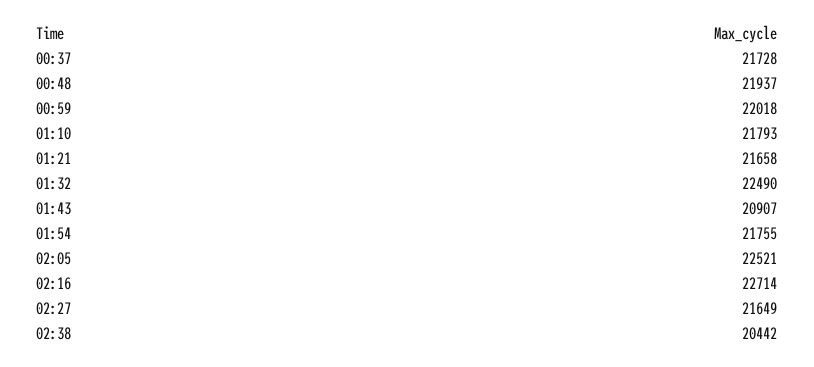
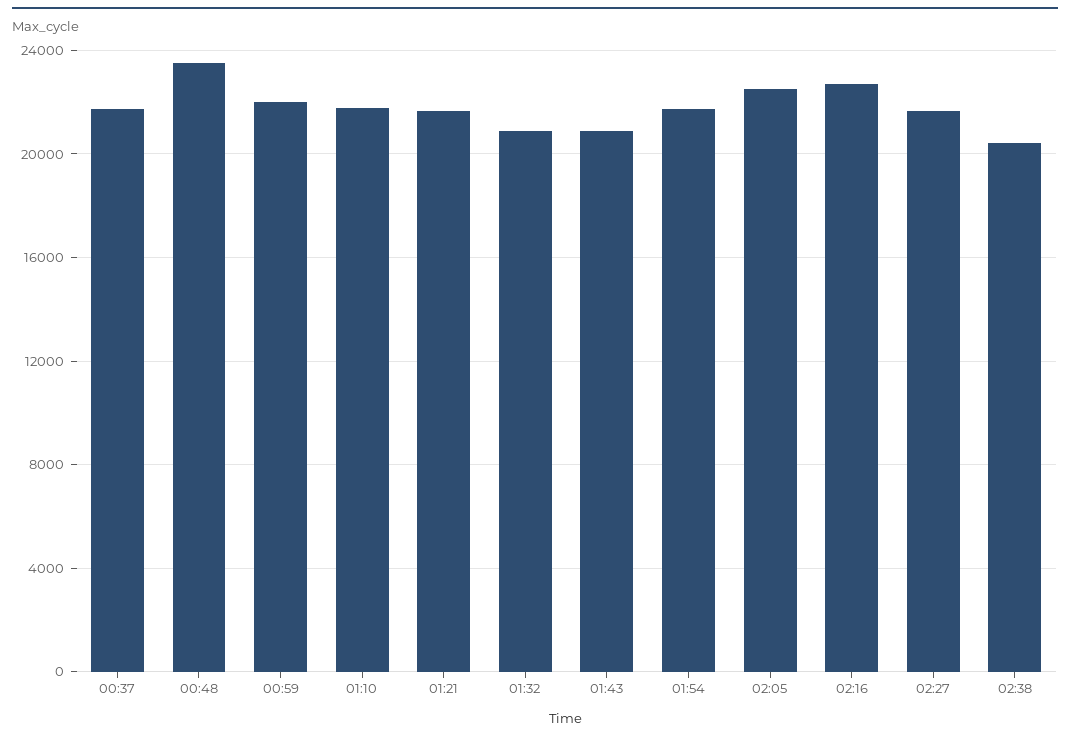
  {
    "00:37": 21728,
-   "00:48": 21937,
+   "00:48": 23500,
    "00:59": 22018,
    "01:10": 21793,
    "01:21": 21658,
-   "01:32": 22490,
+   "01:32": 21000,
    "01:43": 20907,
    "01:54": 21755,
    "02:05": 22521,
    "02:16": 22714,
    "02:27": 21649,
    "02:38": 20442
  }

